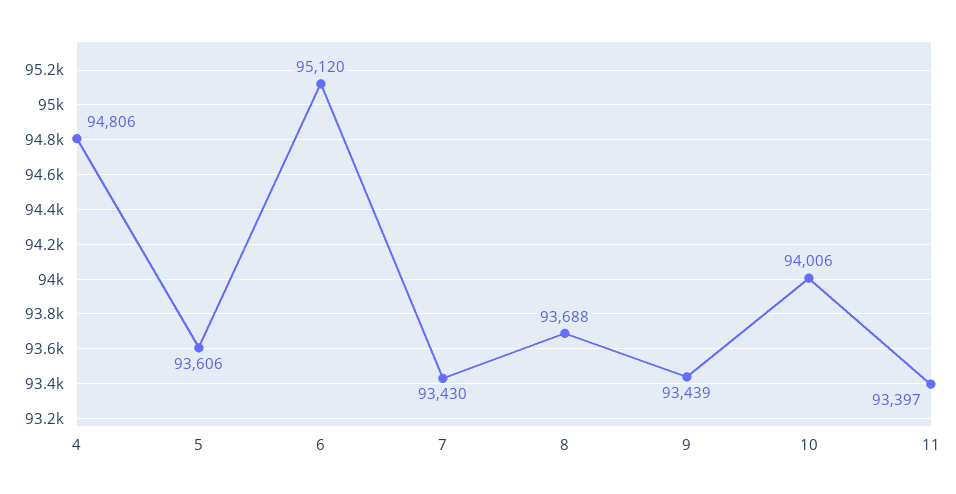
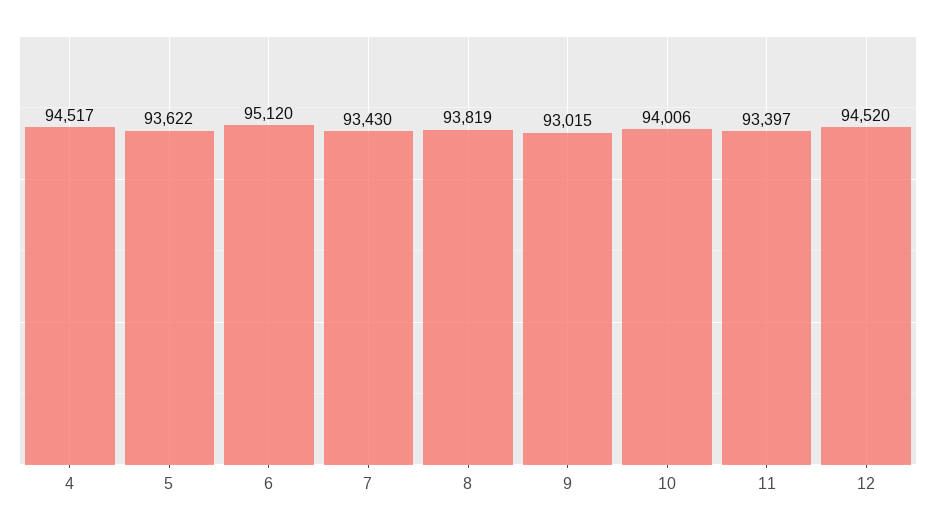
  {
-   "4": 94806,
+   "4": 94517,
-   "5": 93606,
+   "5": 93622,
    "6": 95120,
    "7": 93430,
-   "8": 93688,
+   "8": 93819,
-   "9": 93439,
+   "9": 93015,
    "10": 94006,
-   "11": 93397
+   "11": 93397,
+   "12": 94520
  }

